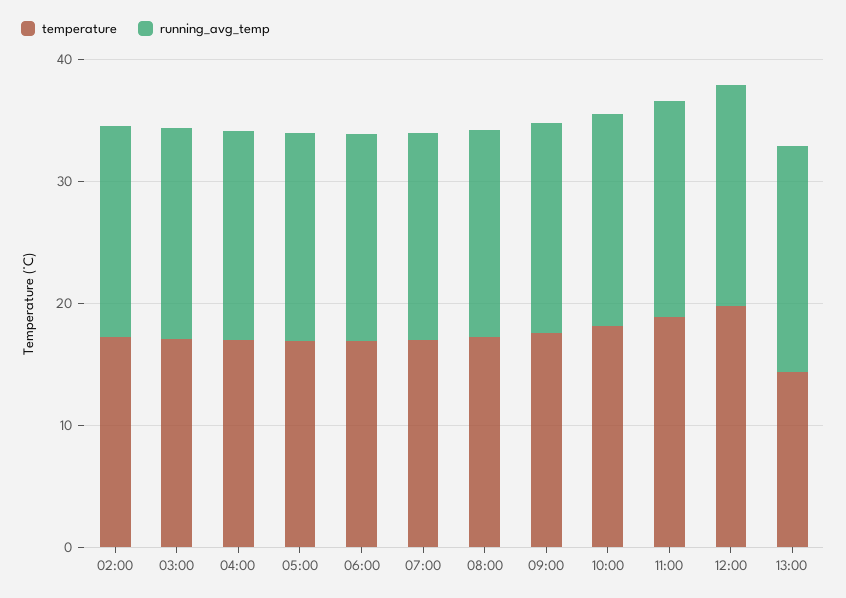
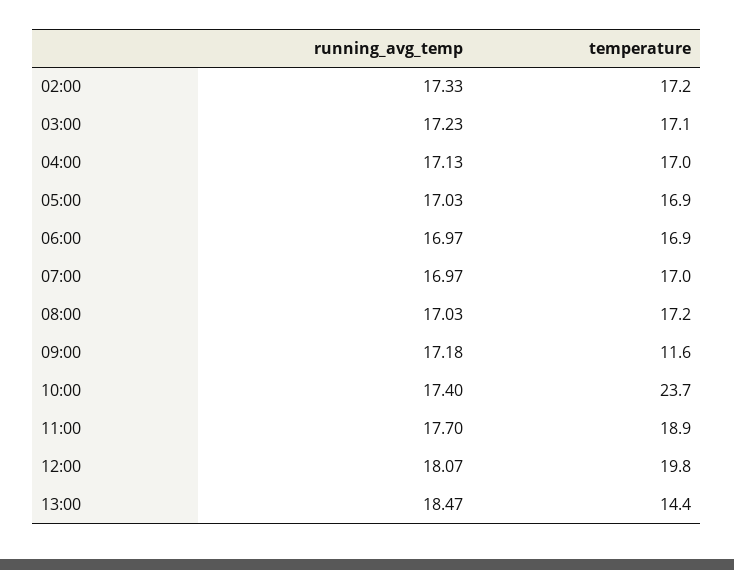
  {
    "temperature": {
      "02:00": 17.2,
      "03:00": 17.1,
      "04:00": 17,
      "05:00": 16.9,
      "06:00": 16.9,
      "07:00": 17,
      "08:00": 17.2,
-     "09:00": 18,
+     "09:00": 11.6,
-     "10:00": 18,
+     "10:00": 23.7,
      "11:00": 18.9,
      "12:00": 19.8,
      "13:00": 14.4
    },
    "running_avg_temp": {
      "02:00": 17.33,
      "03:00": 17.23,
      "04:00": 17.13,
      "05:00": 17.03,
      "06:00": 16.97,
      "07:00": 16.97,
      "08:00": 17.03,
      "09:00": 17.18,
      "10:00": 17.4,
      "11:00": 17.7,
      "12:00": 18.07,
      "13:00": 18.47
    }
  }

